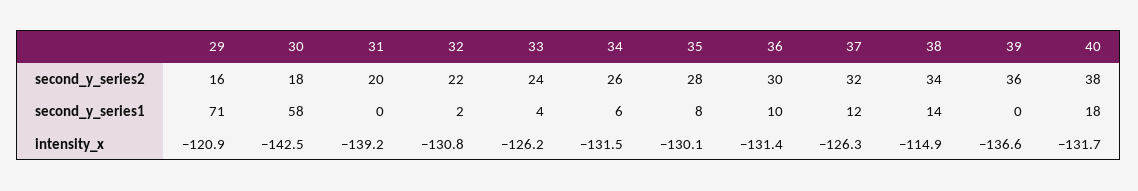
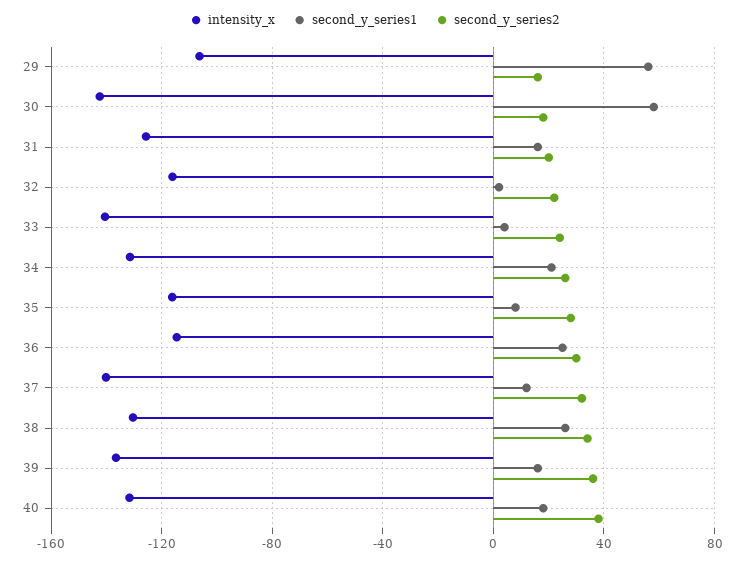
  {
    "second_y_series2": {
      "29": 16,
      "30": 18,
      "31": 20,
      "32": 22,
      "33": 24,
      "34": 26,
      "35": 28,
      "36": 30,
      "37": 32,
      "38": 34,
      "39": 36,
      "40": 38
    },
    "second_y_series1": {
-     "29": 71,
+     "29": 55,
      "30": 58,
-     "31": 0,
+     "31": 15,
      "32": 2,
      "33": 4,
-     "34": 6,
+     "34": 20,
      "35": 8,
-     "36": 10,
+     "36": 25,
      "37": 12,
-     "38": 14,
+     "38": 25,
-     "39": 0,
+     "39": 15,
      "40": 18
    },
    "intensity_x": {
-     "29": -120.9,
+     "29": -105,
      "30": -142.5,
-     "31": -139.2,
+     "31": -125,
-     "32": -130.8,
+     "32": -115,
-     "33": -126.2,
+     "33": -140,
      "34": -131.5,
-     "35": -130.1,
+     "35": -115,
-     "36": -131.4,
+     "36": -115,
-     "37": -126.3,
+     "37": -140,
-     "38": -114.9,
+     "38": -130,
      "39": -136.6,
      "40": -131.7
    }
  }

